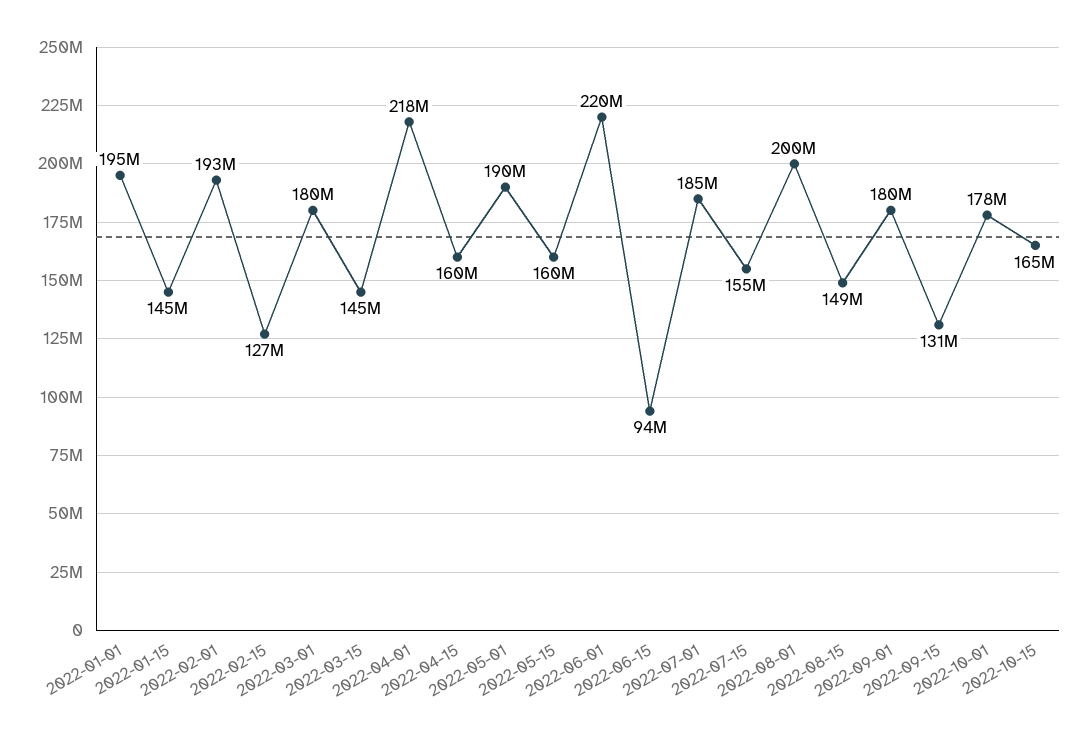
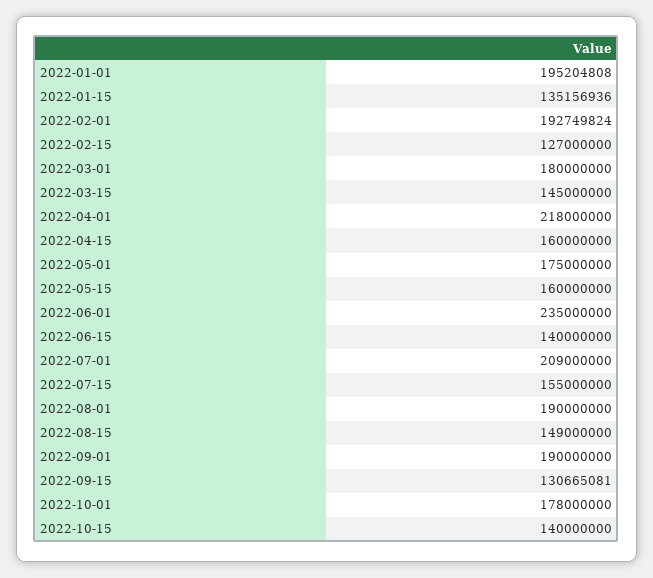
  {
    "2022-01-01": 195204808,
-   "2022-01-15": 145000000,
+   "2022-01-15": 135156936,
    "2022-02-01": 192749824,
    "2022-02-15": 127000000,
    "2022-03-01": 180000000,
    "2022-03-15": 145000000,
    "2022-04-01": 218000000,
    "2022-04-15": 160000000,
-   "2022-05-01": 190000000,
+   "2022-05-01": 175000000,
    "2022-05-15": 160000000,
-   "2022-06-01": 220000000,
+   "2022-06-01": 235000000,
-   "2022-06-15": 94000000,
+   "2022-06-15": 140000000,
-   "2022-07-01": 185000000,
+   "2022-07-01": 209000000,
    "2022-07-15": 155000000,
-   "2022-08-01": 200000000,
+   "2022-08-01": 190000000,
    "2022-08-15": 149000000,
-   "2022-09-01": 180000000,
+   "2022-09-01": 190000000,
    "2022-09-15": 130665081,
    "2022-10-01": 178000000,
-   "2022-10-15": 165000000
+   "2022-10-15": 140000000
  }

